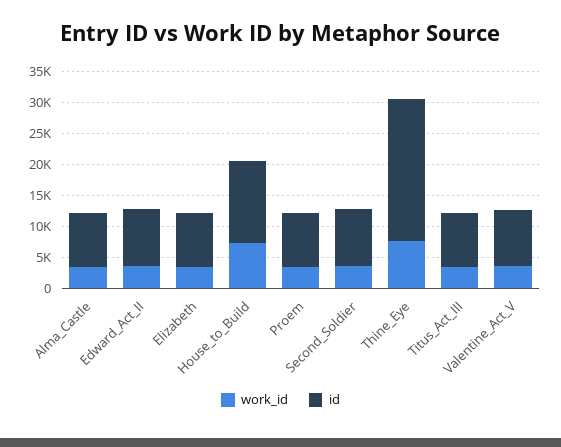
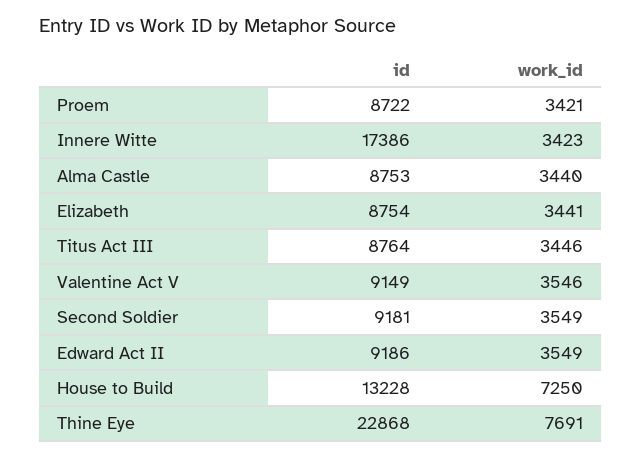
  {
    "work_id": {
      "Alma_Castle": 3440,
      "Edward_Act_II": 3549,
      "Elizabeth": 3441,
      "House_to_Build": 7250,
      "Proem": 3421,
      "Second_Soldier": 3549,
      "Thine_Eye": 7691,
      "Titus_Act_III": 3446,
-     "Valentine_Act_V": 3546
+     "Valentine_Act_V": 3546,
+     "Innere Witte": 3423
    },
    "id": {
      "Alma_Castle": 8753,
      "Edward_Act_II": 9186,
      "Elizabeth": 8754,
      "House_to_Build": 13228,
      "Proem": 8722,
      "Second_Soldier": 9181,
      "Thine_Eye": 22868,
      "Titus_Act_III": 8764,
-     "Valentine_Act_V": 9149
+     "Valentine_Act_V": 9149,
+     "Innere Witte": 17386
    }
  }

